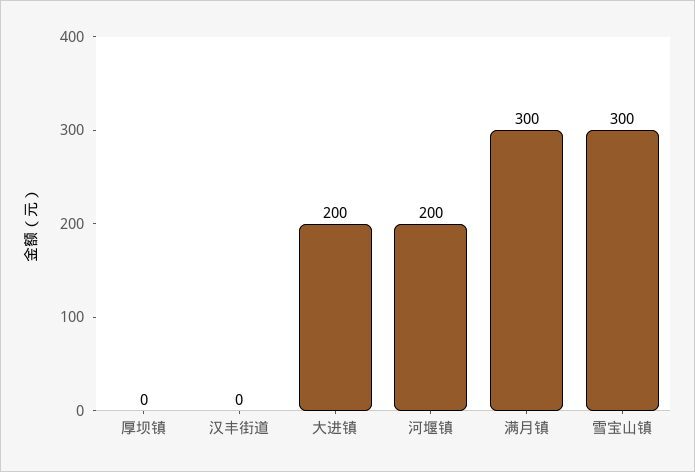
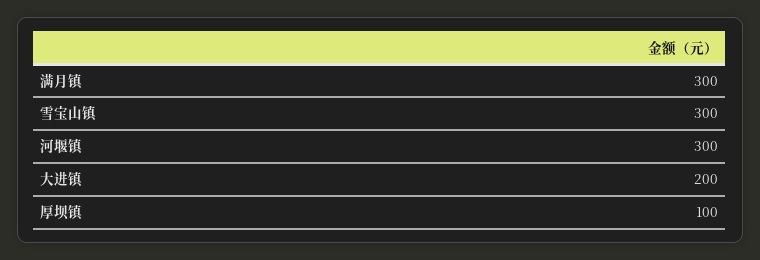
  {
-   "厚坝镇": 0,
+   "厚坝镇": 100,
-   "汉丰街道": 0,
    "大进镇": 200,
-   "河堰镇": 200,
+   "河堰镇": 300,
    "满月镇": 300,
    "雪宝山镇": 300
  }

